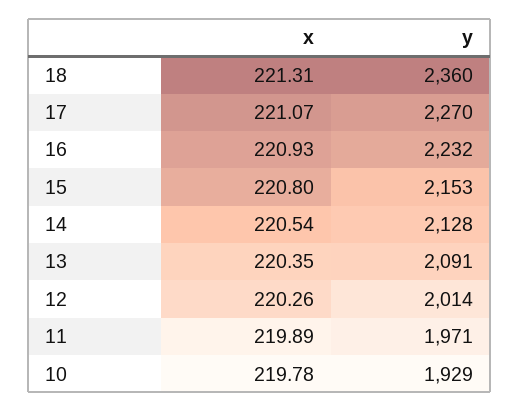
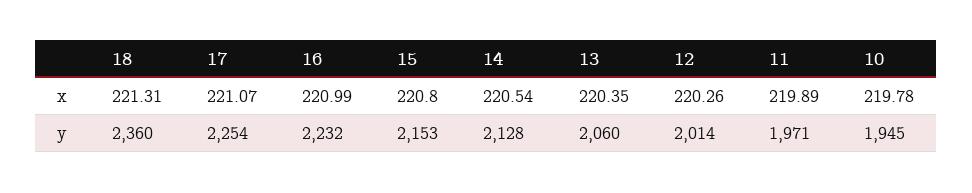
  {
    "x": {
      "18": 221.31,
      "17": 221.07,
-     "16": 220.93,
+     "16": 220.99,
      "15": 220.8,
      "14": 220.54,
      "13": 220.35,
      "12": 220.26,
      "11": 219.89,
      "10": 219.78
    },
    "y": {
      "18": 2360,
-     "17": 2270,
+     "17": 2254,
      "16": 2232,
      "15": 2153,
      "14": 2128,
-     "13": 2091,
+     "13": 2060,
      "12": 2014,
      "11": 1971,
-     "10": 1929
+     "10": 1945
    }
  }

